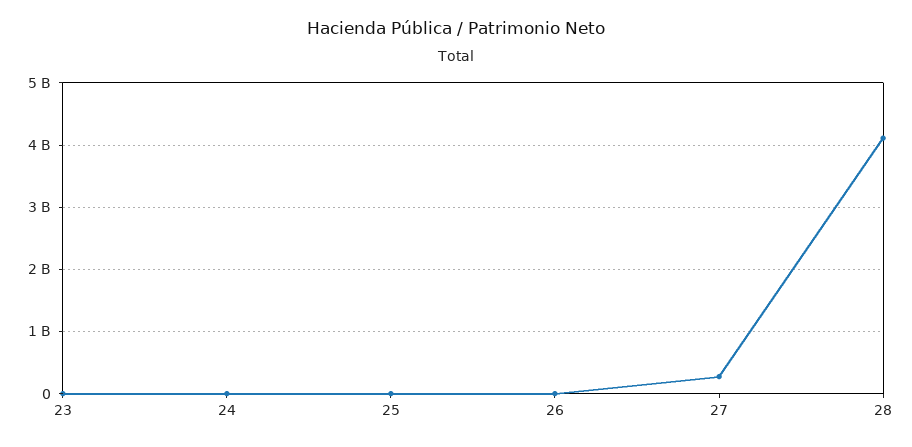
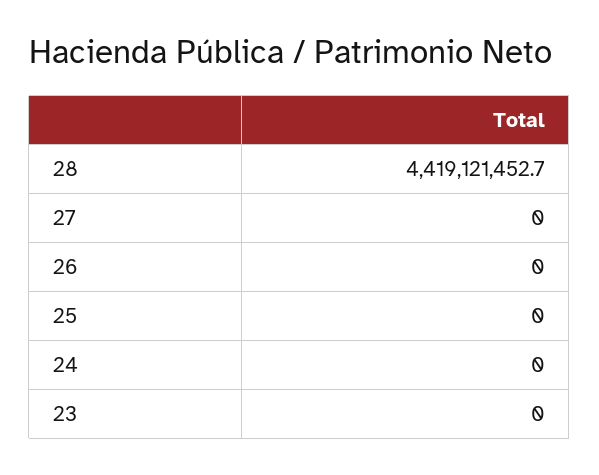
  {
    "23": 0,
    "24": 0,
    "25": 0,
    "26": 0,
-   "27": 300000000,
+   "27": 0,
-   "28": 4100000000
+   "28": 4419121452.7
  }

